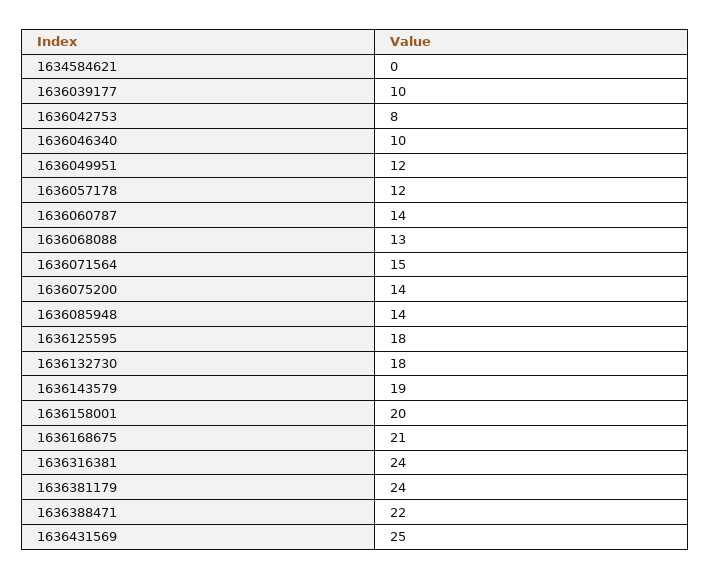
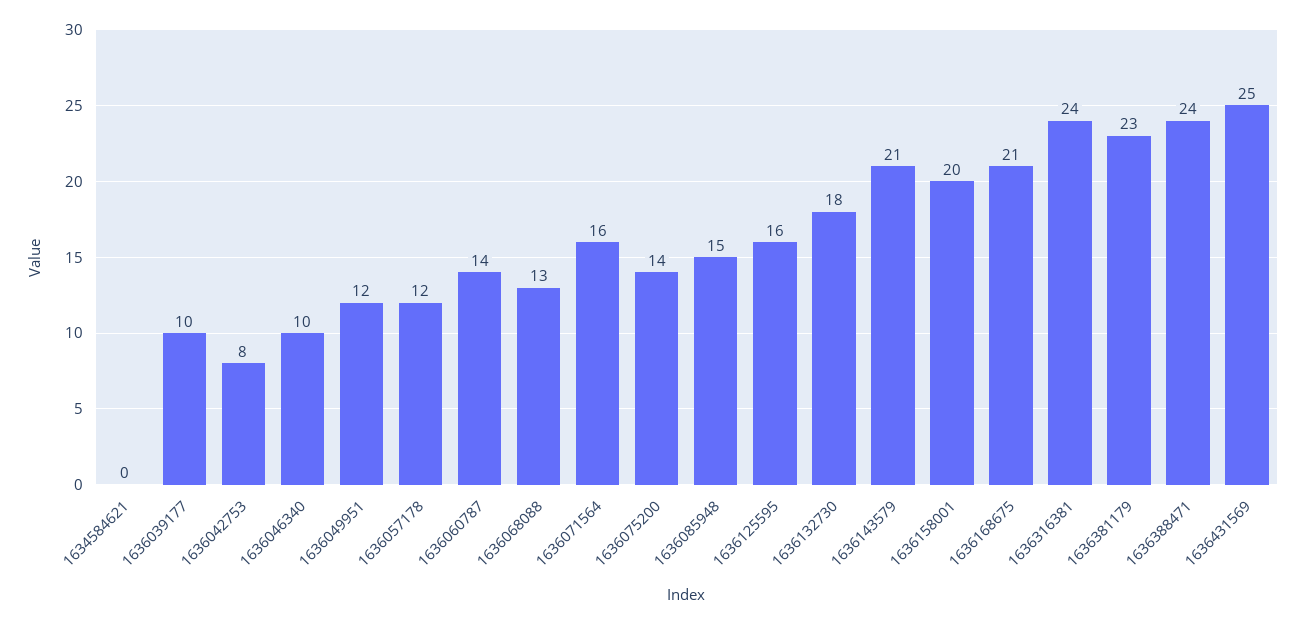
  {
    "1634584621": 0,
    "1636039177": 10,
    "1636042753": 8,
    "1636046340": 10,
    "1636049951": 12,
    "1636057178": 12,
    "1636060787": 14,
    "1636068088": 13,
-   "1636071564": 15,
+   "1636071564": 16,
    "1636075200": 14,
-   "1636085948": 14,
+   "1636085948": 15,
-   "1636125595": 18,
+   "1636125595": 16,
    "1636132730": 18,
-   "1636143579": 19,
+   "1636143579": 21,
    "1636158001": 20,
    "1636168675": 21,
    "1636316381": 24,
-   "1636381179": 24,
+   "1636381179": 23,
-   "1636388471": 22,
+   "1636388471": 24,
    "1636431569": 25
  }

